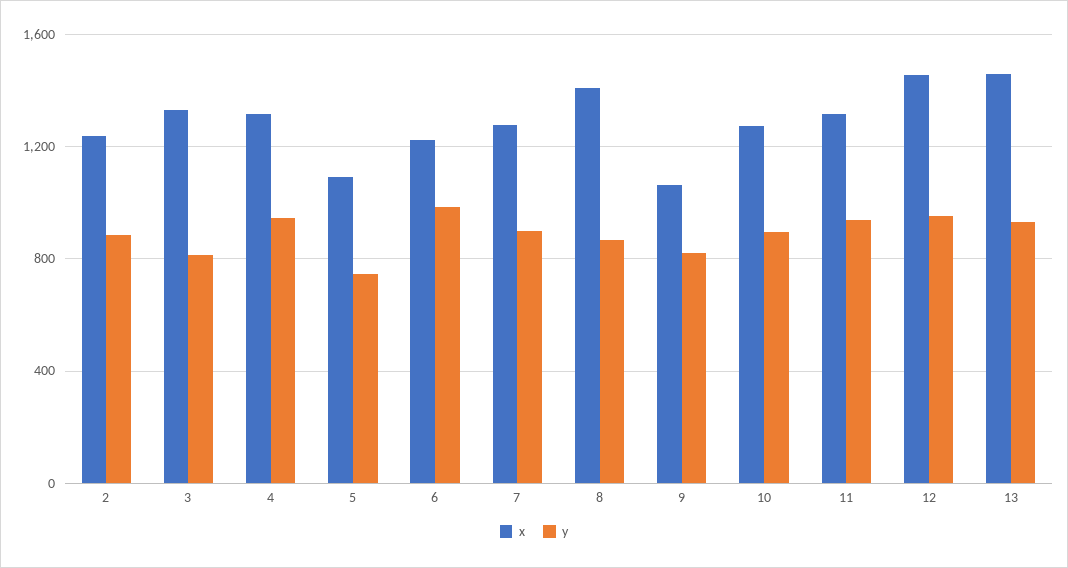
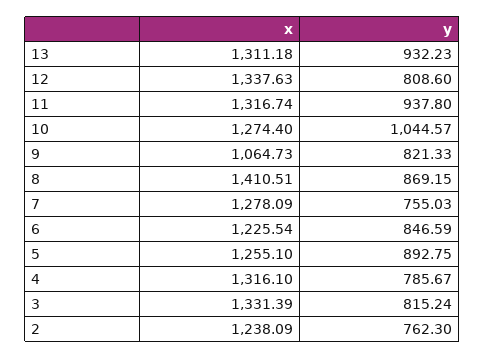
  {
    "x": {
      "2": 1238.09,
      "3": 1331.39,
      "4": 1316.1,
-     "5": 1100,
+     "5": 1255.1,
      "6": 1225.54,
      "7": 1278.09,
      "8": 1410.51,
      "9": 1064.73,
      "10": 1274.4,
      "11": 1316.74,
-     "12": 1450,
+     "12": 1337.63,
-     "13": 1450
+     "13": 1311.18
    },
    "y": {
-     "2": 900,
+     "2": 762.3,
      "3": 815.24,
-     "4": 950,
+     "4": 785.67,
-     "5": 750,
+     "5": 892.75,
-     "6": 1000,
+     "6": 846.59,
-     "7": 900,
+     "7": 755.03,
      "8": 869.15,
      "9": 821.33,
-     "10": 900,
+     "10": 1044.57,
      "11": 937.8,
-     "12": 950,
+     "12": 808.6,
      "13": 932.23
    }
  }

